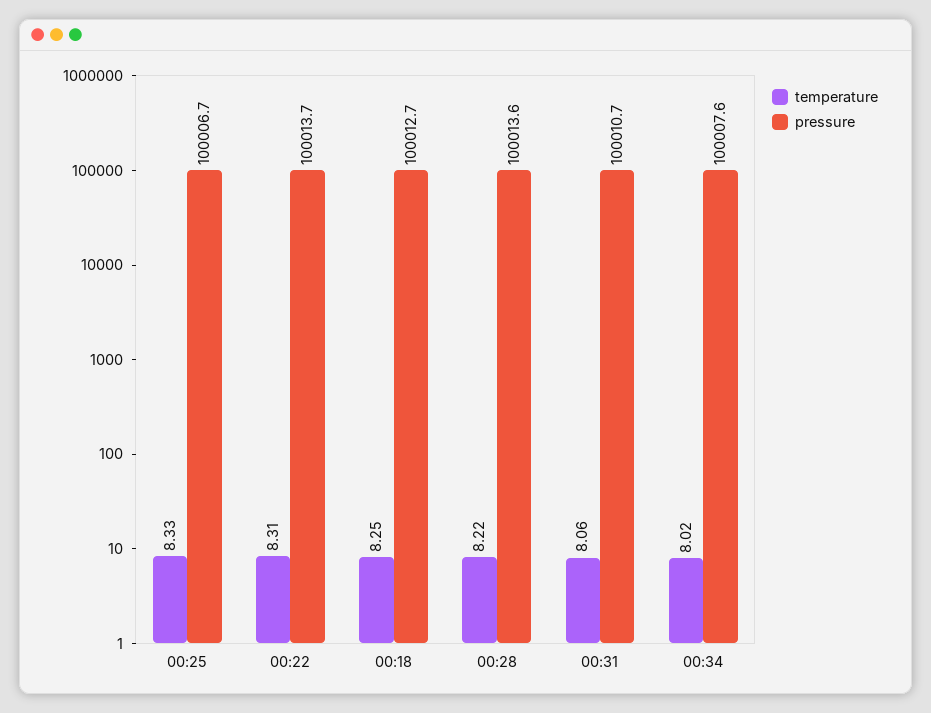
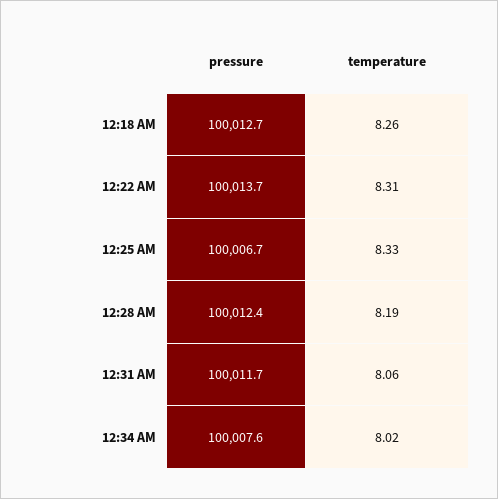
  {
    "temperature": {
      "00:25": 8.33,
      "00:22": 8.31,
-     "00:18": 8.25,
+     "00:18": 8.26,
-     "00:28": 8.22,
+     "00:28": 8.19,
      "00:31": 8.06,
      "00:34": 8.02
    },
    "pressure": {
      "00:25": 100006.7,
      "00:22": 100013.7,
      "00:18": 100012.7,
-     "00:28": 100013.6,
+     "00:28": 100012.4,
-     "00:31": 100010.7,
+     "00:31": 100011.7,
      "00:34": 100007.6
    }
  }

